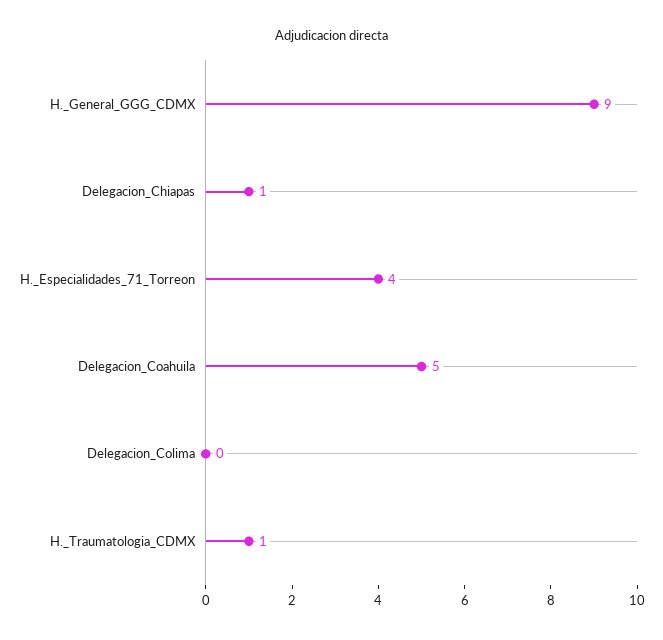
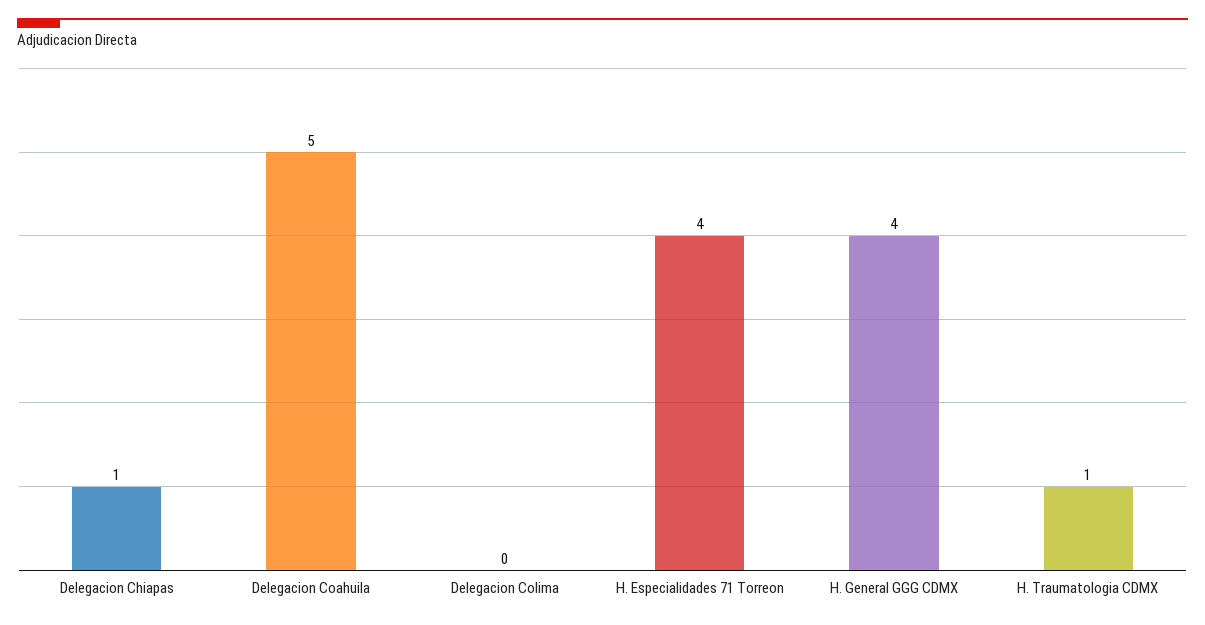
  {
-   "H._General_GGG_CDMX": 9,
+   "H._General_GGG_CDMX": 4,
    "Delegacion_Chiapas": 1,
    "H._Especialidades_71_Torreon": 4,
    "Delegacion_Coahuila": 5,
    "Delegacion_Colima": 0,
    "H._Traumatologia_CDMX": 1
  }

